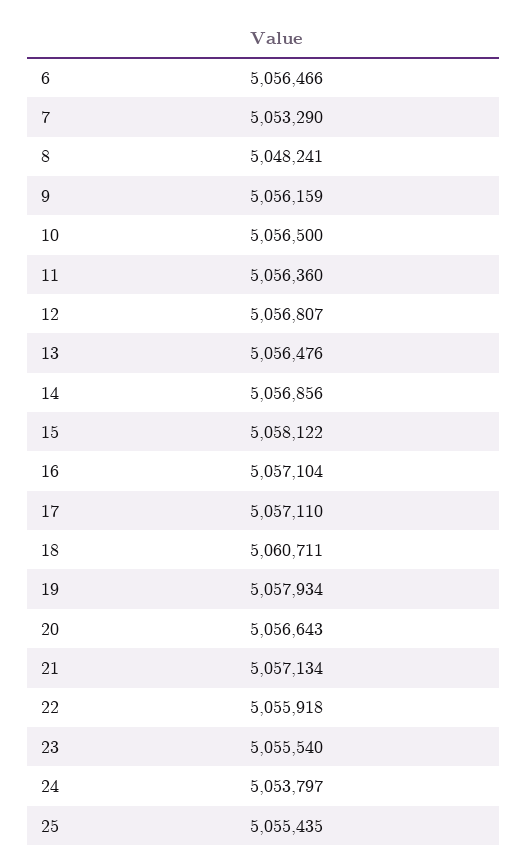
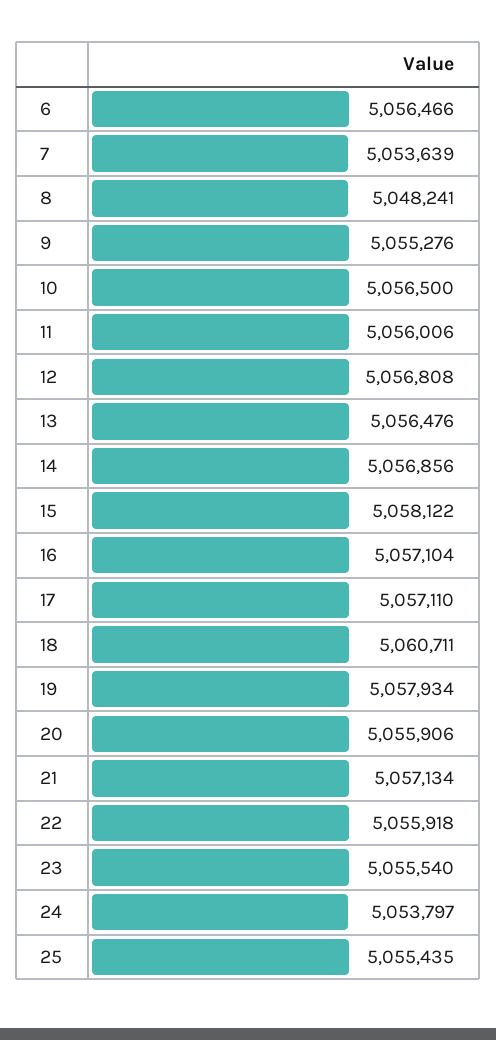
  {
    "6": 5056466,
-   "7": 5053290,
+   "7": 5053639,
    "8": 5048241,
-   "9": 5056159,
+   "9": 5055276,
    "10": 5056500,
-   "11": 5056360,
+   "11": 5056006,
-   "12": 5056807,
+   "12": 5056808,
    "13": 5056476,
    "14": 5056856,
    "15": 5058122,
    "16": 5057104,
    "17": 5057110,
    "18": 5060711,
    "19": 5057934,
-   "20": 5056643,
+   "20": 5055906,
    "21": 5057134,
    "22": 5055918,
    "23": 5055540,
    "24": 5053797,
    "25": 5055435
  }

